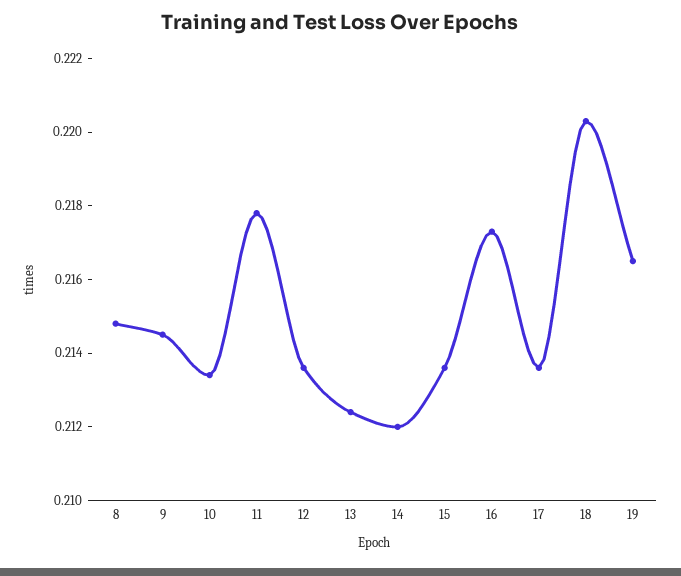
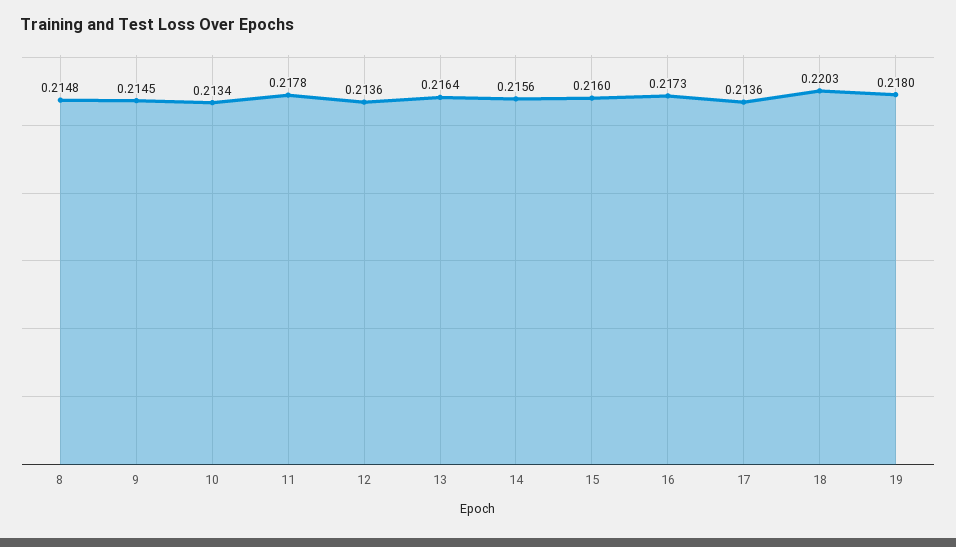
  {
    "8": 0.2148,
    "9": 0.2145,
    "10": 0.2134,
    "11": 0.2178,
    "12": 0.2136,
-   "13": 0.2125,
+   "13": 0.2164,
-   "14": 0.212,
+   "14": 0.2156,
-   "15": 0.2135,
+   "15": 0.216,
    "16": 0.2173,
    "17": 0.2136,
    "18": 0.2203,
-   "19": 0.2165
+   "19": 0.218
  }

